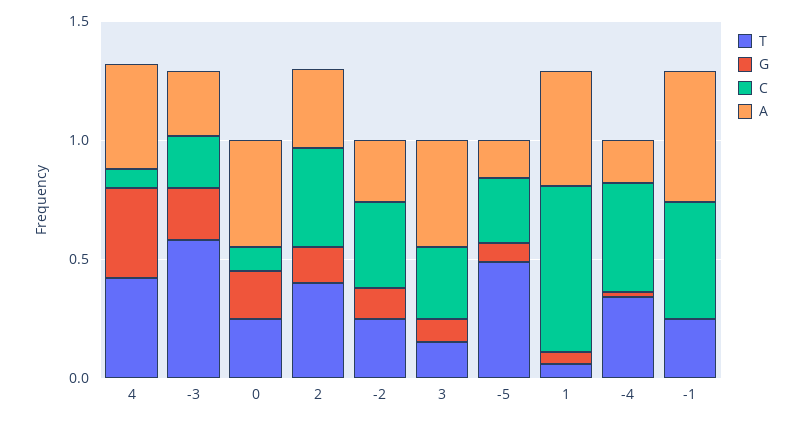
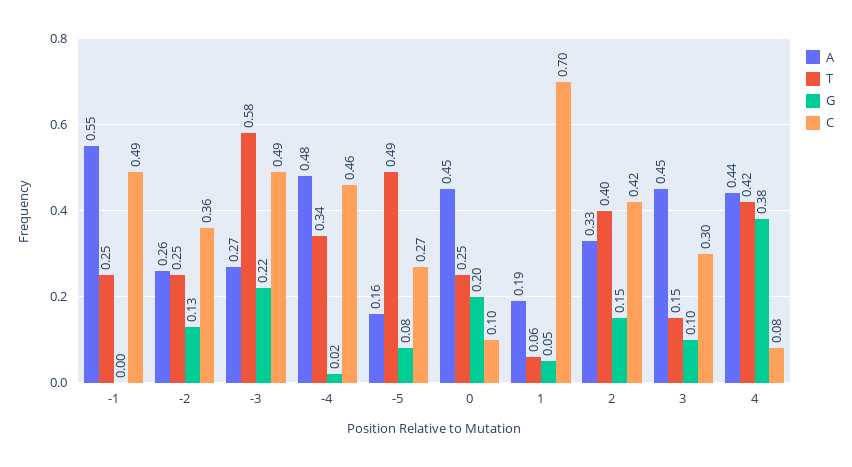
  {
    "T": {
      "4": 0.42,
      "-3": 0.58,
      "0": 0.25,
      "2": 0.4,
      "-2": 0.25,
      "3": 0.15,
      "-5": 0.49,
      "1": 0.06,
      "-4": 0.34,
      "-1": 0.25
    },
    "G": {
      "4": 0.38,
      "-3": 0.22,
      "0": 0.2,
      "2": 0.15,
      "-2": 0.13,
      "3": 0.1,
      "-5": 0.08,
      "1": 0.05,
      "-4": 0.02,
      "-1": 0
    },
    "C": {
      "4": 0.08,
-     "-3": 0.2,
+     "-3": 0.49,
      "0": 0.1,
      "2": 0.42,
      "-2": 0.36,
      "3": 0.3,
      "-5": 0.27,
      "1": 0.7,
      "-4": 0.46,
      "-1": 0.49
    },
    "A": {
      "4": 0.44,
      "-3": 0.27,
      "0": 0.45,
      "2": 0.33,
      "-2": 0.26,
      "3": 0.45,
      "-5": 0.16,
-     "1": 0.5,
+     "1": 0.19,
-     "-4": 0.2,
+     "-4": 0.48,
      "-1": 0.55
    }
  }

